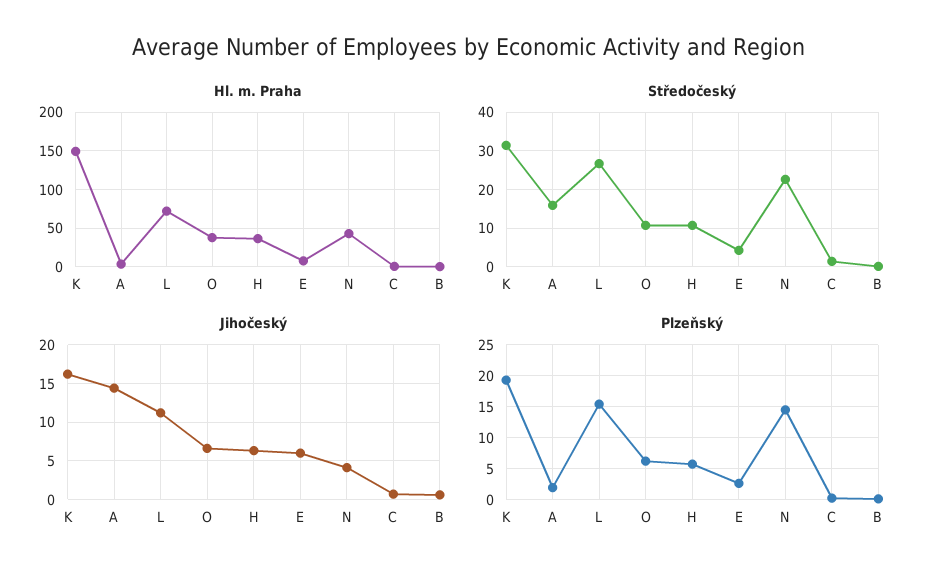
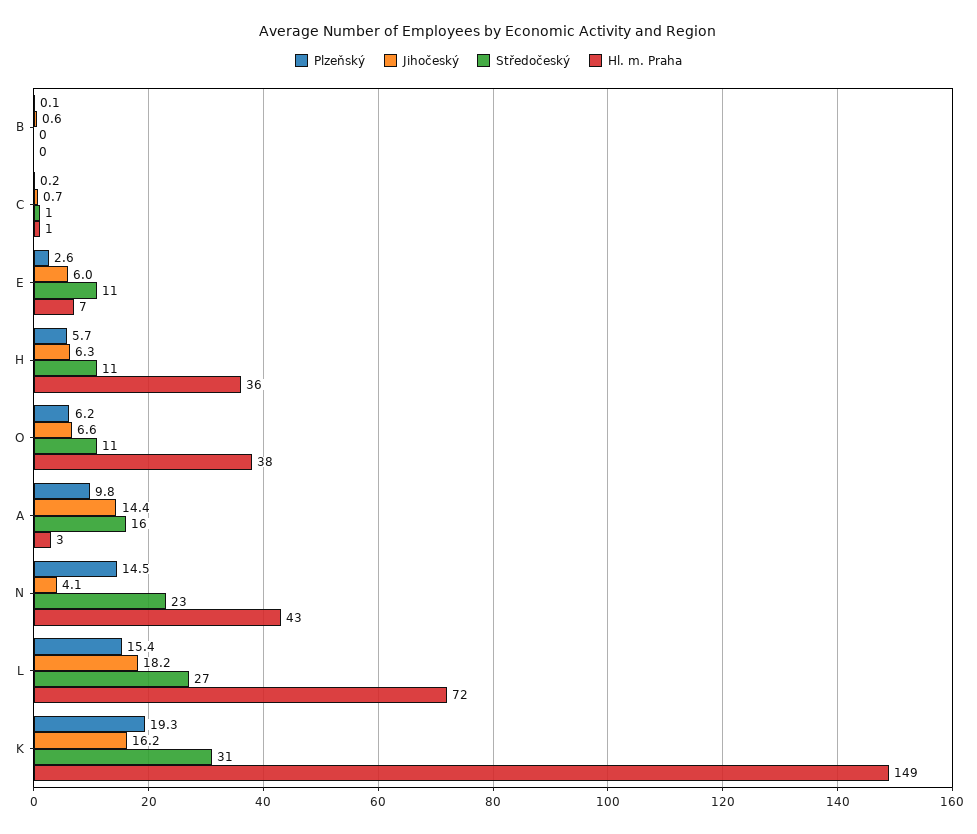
  {
    "Hl. m. Praha": {
      "K": 149,
      "A": 3,
      "L": 72,
      "O": 38,
      "H": 36,
      "E": 7,
      "N": 43,
      "C": 1,
      "B": 0
    },
    "Středočeský": {
      "K": 31,
      "A": 16,
      "L": 27,
      "O": 11,
      "H": 11,
-     "E": 4,
+     "E": 11,
      "N": 23,
      "C": 1,
      "B": 0
    },
    "Jihočeský": {
      "K": 16.2,
      "A": 14.4,
-     "L": 11,
+     "L": 18.2,
      "O": 6.6,
      "H": 6.3,
      "E": 6,
      "N": 4.1,
      "C": 0.7,
      "B": 0.6
    },
    "Plzeňský": {
      "K": 19.3,
-     "A": 2,
+     "A": 9.8,
      "L": 15.4,
      "O": 6.2,
      "H": 5.7,
      "E": 2.6,
      "N": 14.5,
      "C": 0.2,
      "B": 0.1
    }
  }

